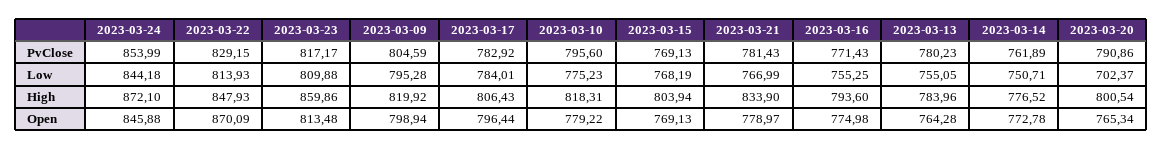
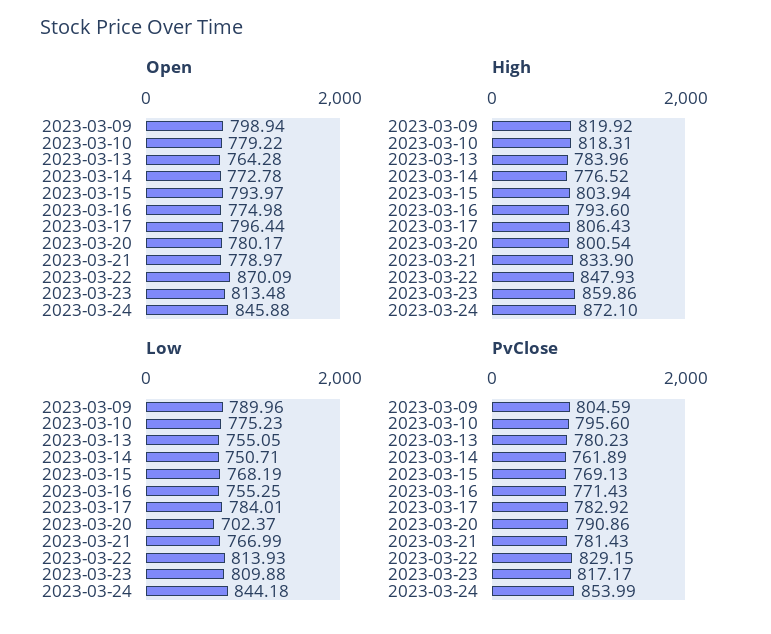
  {
    "PvClose": {
      "2023-03-24": 853.99,
      "2023-03-22": 829.15,
      "2023-03-23": 817.17,
      "2023-03-09": 804.59,
      "2023-03-17": 782.92,
      "2023-03-10": 795.6,
      "2023-03-15": 769.13,
      "2023-03-21": 781.43,
      "2023-03-16": 771.43,
      "2023-03-13": 780.23,
      "2023-03-14": 761.89,
      "2023-03-20": 790.86
    },
    "Low": {
      "2023-03-24": 844.18,
      "2023-03-22": 813.93,
      "2023-03-23": 809.88,
-     "2023-03-09": 795.28,
+     "2023-03-09": 789.96,
      "2023-03-17": 784.01,
      "2023-03-10": 775.23,
      "2023-03-15": 768.19,
      "2023-03-21": 766.99,
      "2023-03-16": 755.25,
      "2023-03-13": 755.05,
      "2023-03-14": 750.71,
      "2023-03-20": 702.37
    },
    "High": {
      "2023-03-24": 872.1,
      "2023-03-22": 847.93,
      "2023-03-23": 859.86,
      "2023-03-09": 819.92,
      "2023-03-17": 806.43,
      "2023-03-10": 818.31,
      "2023-03-15": 803.94,
      "2023-03-21": 833.9,
      "2023-03-16": 793.6,
      "2023-03-13": 783.96,
      "2023-03-14": 776.52,
      "2023-03-20": 800.54
    },
    "Open": {
      "2023-03-24": 845.88,
      "2023-03-22": 870.09,
      "2023-03-23": 813.48,
      "2023-03-09": 798.94,
      "2023-03-17": 796.44,
      "2023-03-10": 779.22,
-     "2023-03-15": 769.13,
+     "2023-03-15": 793.97,
      "2023-03-21": 778.97,
      "2023-03-16": 774.98,
      "2023-03-13": 764.28,
      "2023-03-14": 772.78,
-     "2023-03-20": 765.34
+     "2023-03-20": 780.17
    }
  }

